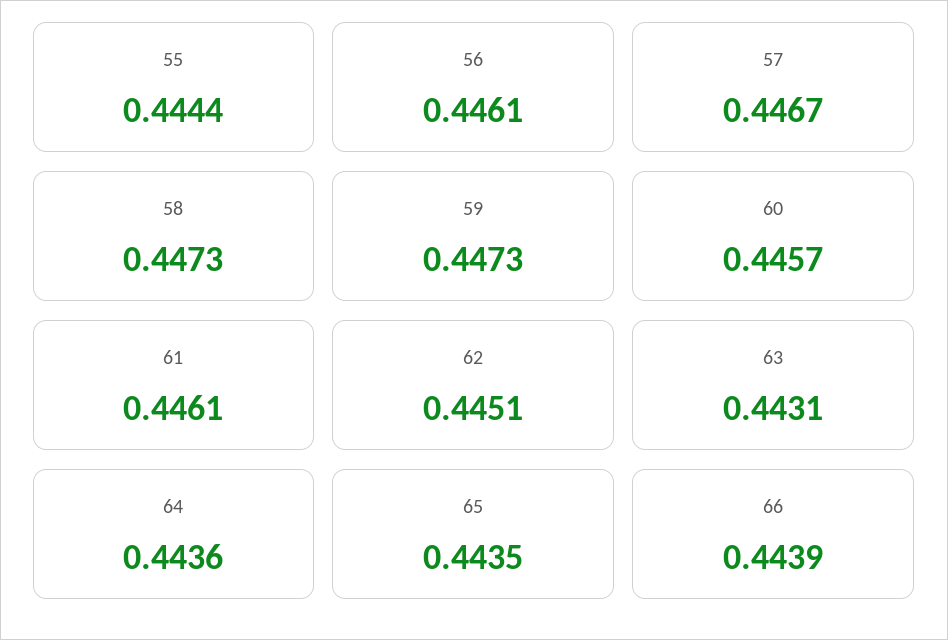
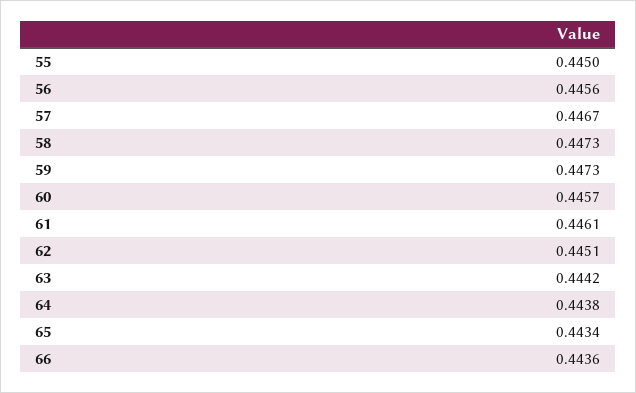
  {
-   "55": 0.4444,
+   "55": 0.445,
-   "56": 0.4461,
+   "56": 0.4456,
    "57": 0.4467,
    "58": 0.4473,
    "59": 0.4473,
    "60": 0.4457,
    "61": 0.4461,
    "62": 0.4451,
-   "63": 0.4431,
+   "63": 0.4442,
-   "64": 0.4436,
+   "64": 0.4438,
-   "65": 0.4435,
+   "65": 0.4434,
-   "66": 0.4439
+   "66": 0.4436
  }

